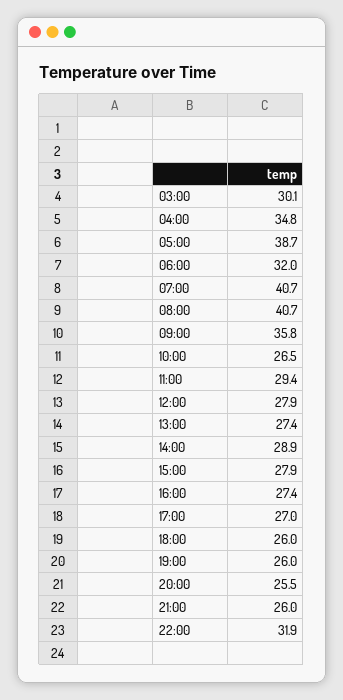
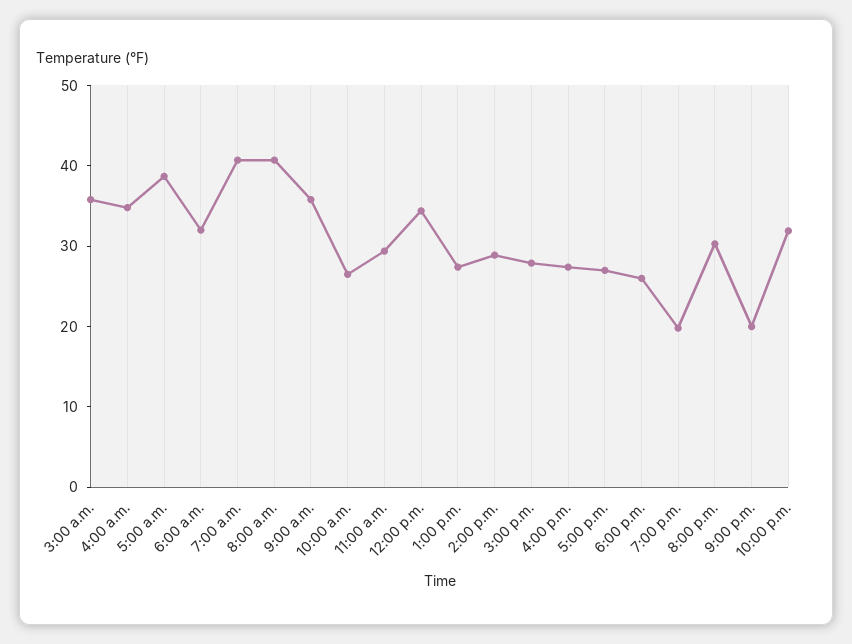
  {
-   "03:00": 30.1,
+   "03:00": 36,
    "04:00": 34.8,
    "05:00": 38.7,
    "06:00": 32,
    "07:00": 40.7,
    "08:00": 40.7,
    "09:00": 35.8,
    "10:00": 26.5,
    "11:00": 29.4,
-   "12:00": 27.9,
+   "12:00": 34,
    "13:00": 27.4,
    "14:00": 28.9,
    "15:00": 27.9,
    "16:00": 27.4,
    "17:00": 27,
    "18:00": 26,
-   "19:00": 26,
+   "19:00": 20,
-   "20:00": 25.5,
+   "20:00": 30,
-   "21:00": 26,
+   "21:00": 20,
    "22:00": 31.9
  }

